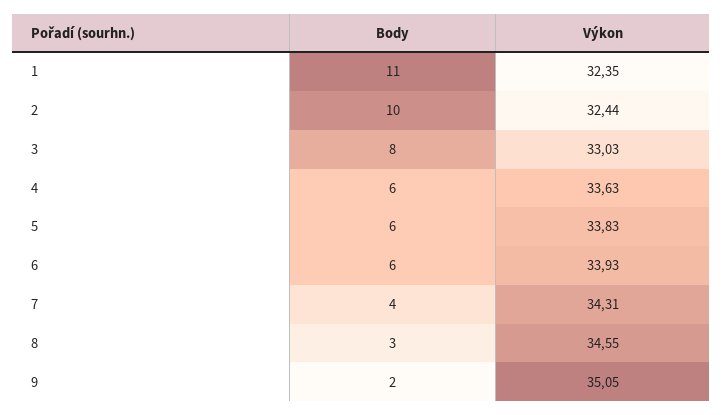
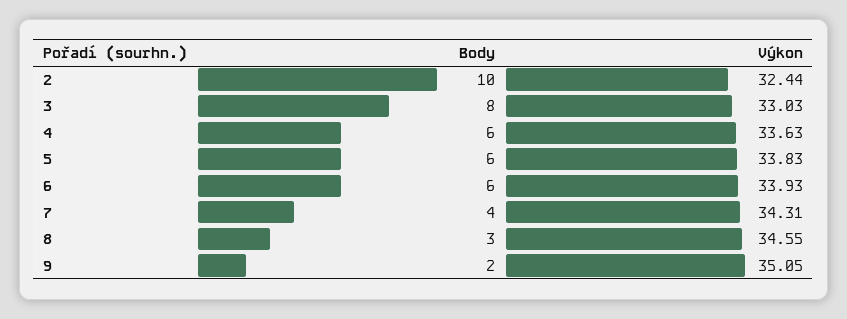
  {
    "Body": {
-     "1": 11,
      "2": 10,
      "3": 8,
      "4": 6,
      "5": 6,
      "6": 6,
      "7": 4,
      "8": 3,
      "9": 2
    },
    "Výkon": {
-     "1": 32.35,
      "2": 32.44,
      "3": 33.03,
      "4": 33.63,
      "5": 33.83,
      "6": 33.93,
      "7": 34.31,
      "8": 34.55,
      "9": 35.05
    }
  }

